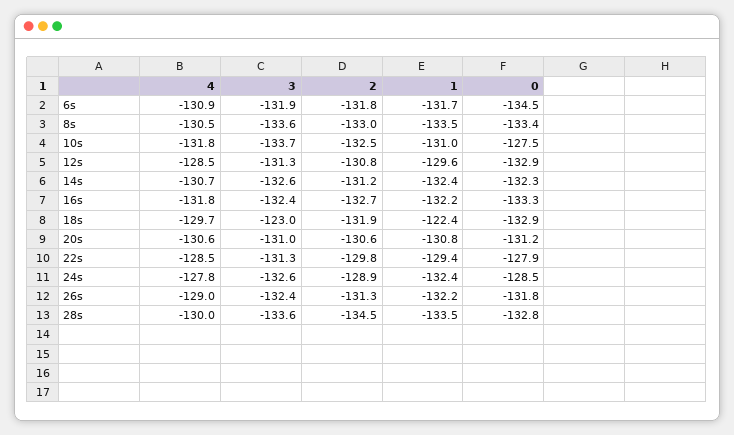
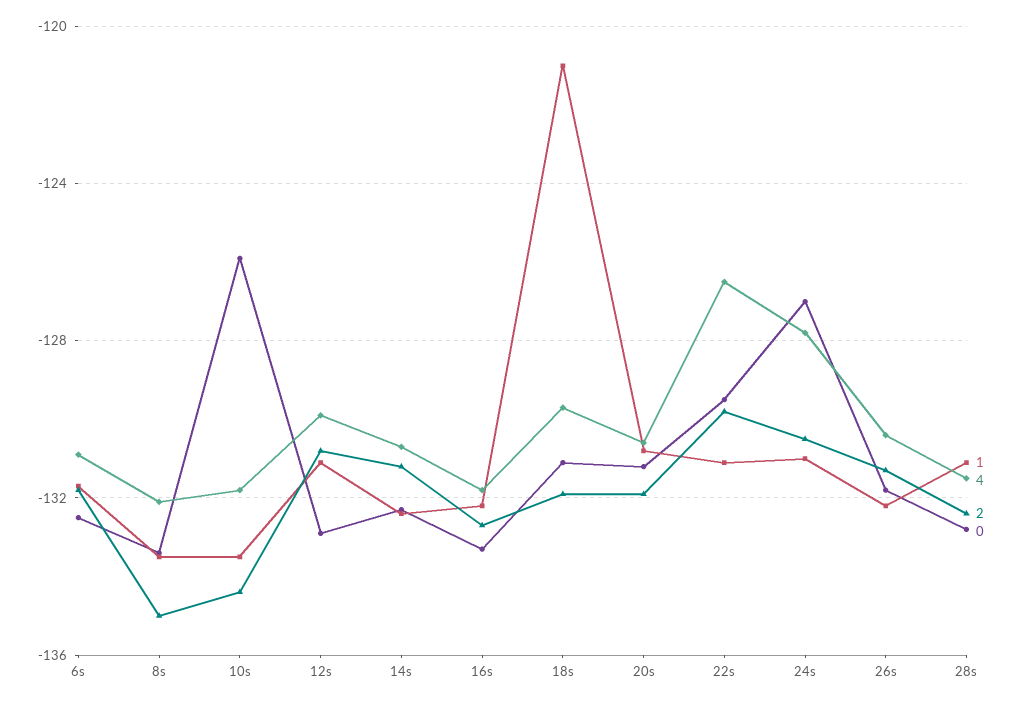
  {
    "4": {
      "6s": -130.9,
-     "8s": -130.5,
+     "8s": -132,
      "10s": -131.8,
-     "12s": -128.5,
+     "12s": -130,
      "14s": -130.7,
      "16s": -131.8,
      "18s": -129.7,
      "20s": -130.6,
-     "22s": -128.5,
+     "22s": -126.5,
      "24s": -127.8,
-     "26s": -129,
+     "26s": -130.5,
-     "28s": -130
+     "28s": -131.5
    },
-   "3": {
-     "6s": -131.9,
-     "8s": -133.6,
-     "10s": -133.7,
-     "12s": -131.3,
-     "14s": -132.6,
-     "16s": -132.4,
-     "18s": -123,
-     "20s": -131,
-     "22s": -131.3,
-     "24s": -132.6,
-     "26s": -132.4,
-     "28s": -133.6
-   },
    "2": {
      "6s": -131.8,
-     "8s": -133,
+     "8s": -135,
-     "10s": -132.5,
+     "10s": -134.5,
      "12s": -130.8,
      "14s": -131.2,
      "16s": -132.7,
      "18s": -131.9,
-     "20s": -130.6,
+     "20s": -132,
      "22s": -129.8,
-     "24s": -128.9,
+     "24s": -130.5,
      "26s": -131.3,
-     "28s": -134.5
+     "28s": -132.5
    },
    "1": {
      "6s": -131.7,
      "8s": -133.5,
-     "10s": -131,
+     "10s": -133.5,
-     "12s": -129.6,
+     "12s": -131,
      "14s": -132.4,
      "16s": -132.2,
-     "18s": -122.4,
+     "18s": -121,
      "20s": -130.8,
-     "22s": -129.4,
+     "22s": -131,
-     "24s": -132.4,
+     "24s": -131,
      "26s": -132.2,
-     "28s": -133.5
+     "28s": -131
    },
    "0": {
-     "6s": -134.5,
+     "6s": -132.5,
      "8s": -133.4,
-     "10s": -127.5,
+     "10s": -126,
      "12s": -132.9,
      "14s": -132.3,
      "16s": -133.3,
-     "18s": -132.9,
+     "18s": -131,
      "20s": -131.2,
-     "22s": -127.9,
+     "22s": -129.5,
-     "24s": -128.5,
+     "24s": -127,
      "26s": -131.8,
      "28s": -132.8
    }
  }

